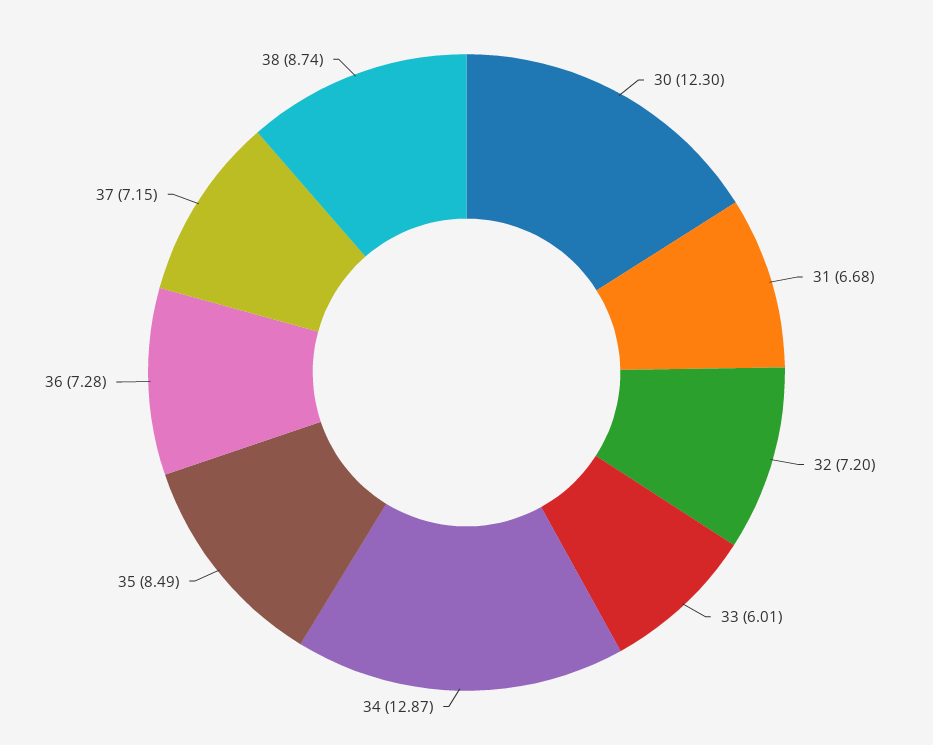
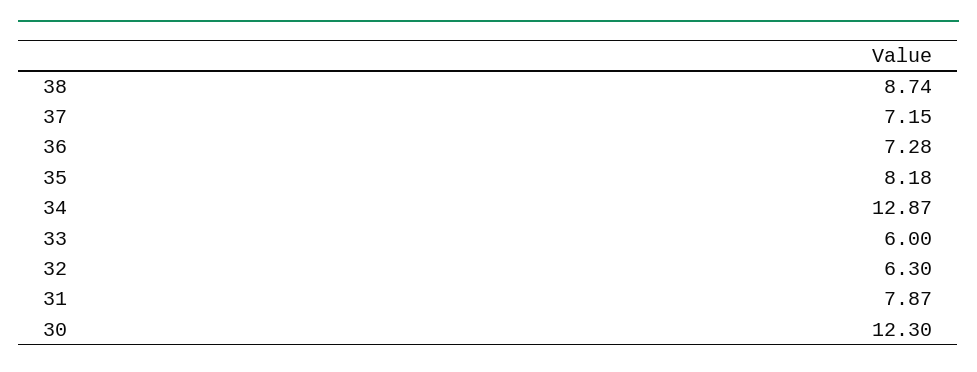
  {
    "30": 12.3,
-   "31": 6.68,
+   "31": 7.87,
-   "32": 7.2,
+   "32": 6.3,
-   "33": 6.01,
+   "33": 6,
    "34": 12.87,
-   "35": 8.49,
+   "35": 8.18,
    "36": 7.28,
    "37": 7.15,
    "38": 8.74
  }

